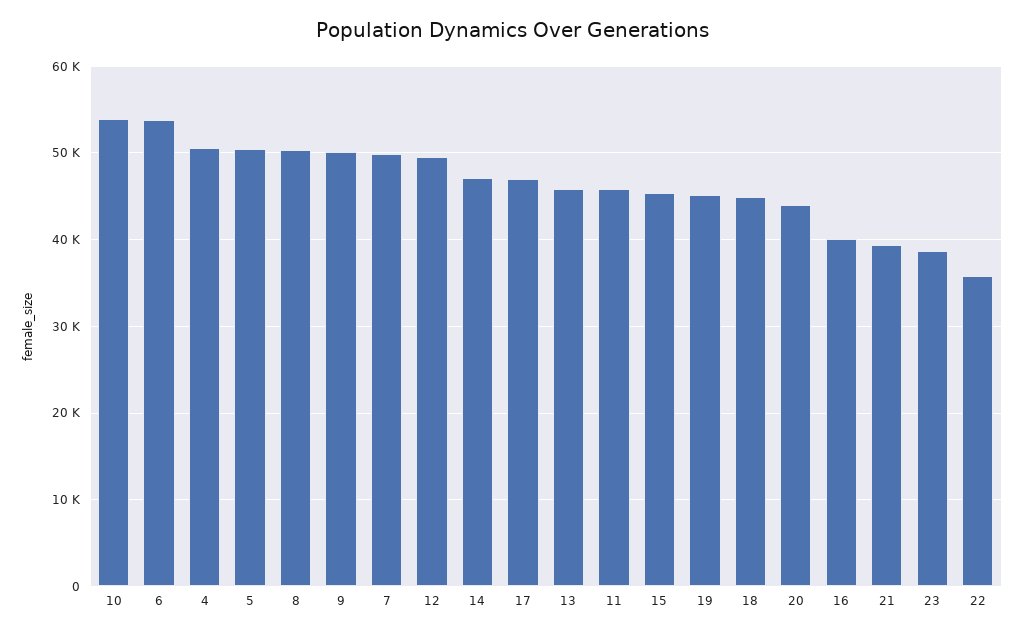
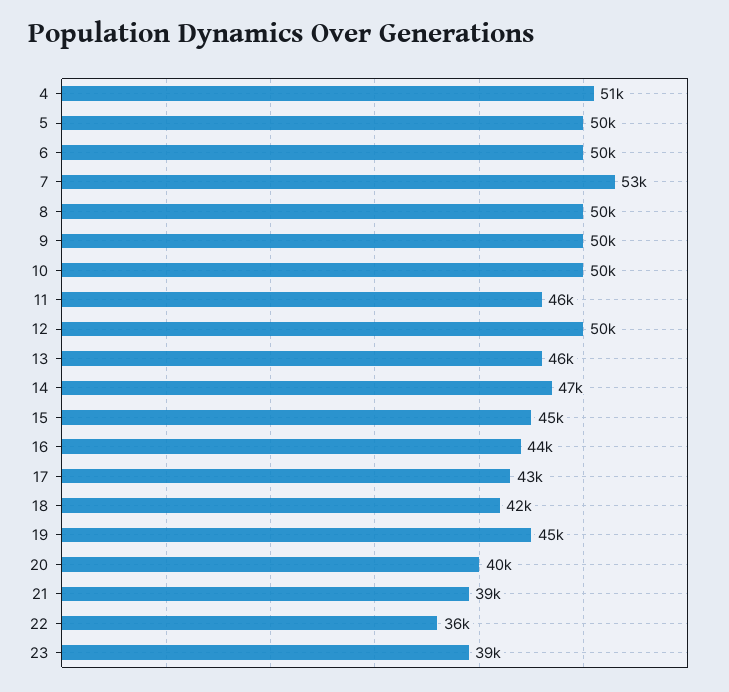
  {
-   "10": 54000,
+   "10": 50000,
-   "6": 54000,
+   "6": 50000,
    "4": 51000,
    "5": 50000,
    "8": 50000,
    "9": 50000,
-   "7": 50000,
+   "7": 53000,
    "12": 50000,
    "14": 47000,
-   "17": 47000,
+   "17": 43000,
    "13": 46000,
    "11": 46000,
    "15": 45000,
    "19": 45000,
-   "18": 45000,
+   "18": 42000,
-   "20": 44000,
+   "20": 40000,
-   "16": 40000,
+   "16": 44000,
    "21": 39000,
    "23": 39000,
    "22": 36000
  }

